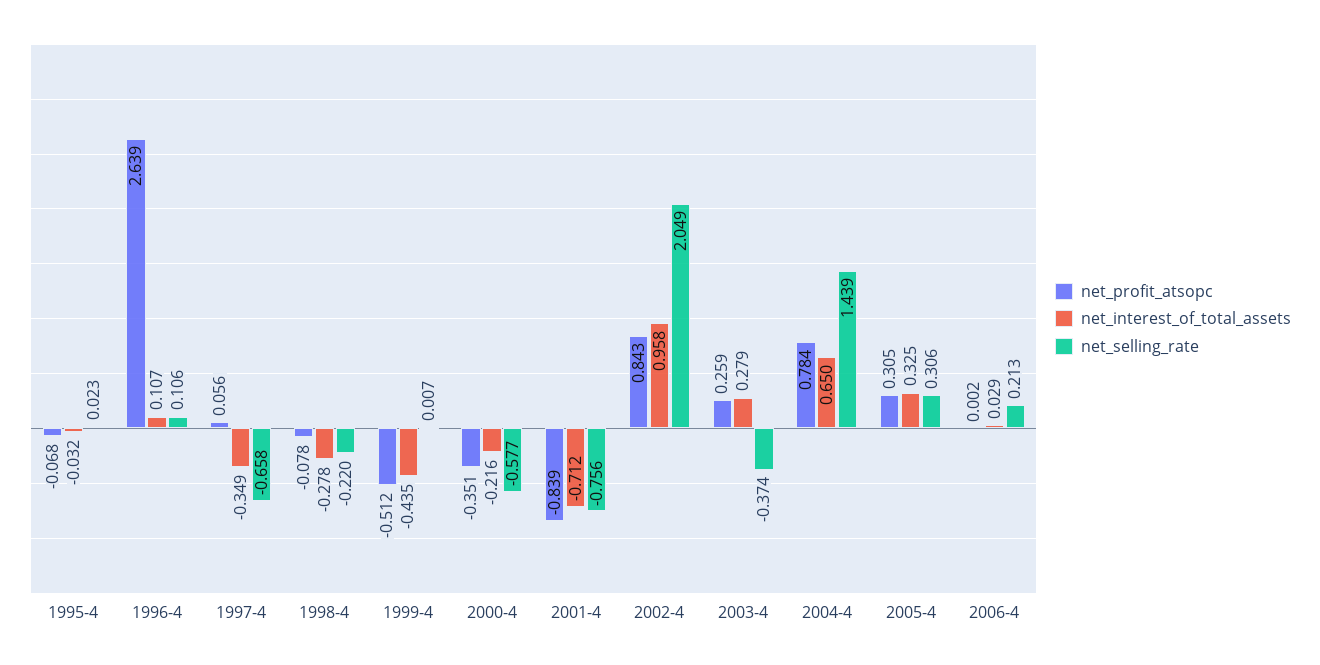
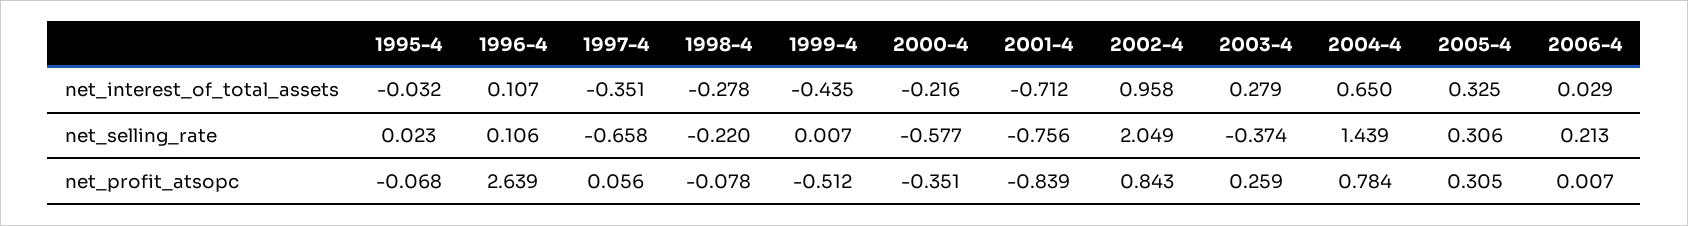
  {
    "net_profit_atsopc": {
      "1995-4": -0.068,
      "1996-4": 2.639,
      "1997-4": 0.056,
      "1998-4": -0.078,
      "1999-4": -0.512,
      "2000-4": -0.351,
      "2001-4": -0.839,
      "2002-4": 0.843,
      "2003-4": 0.259,
      "2004-4": 0.784,
      "2005-4": 0.305,
-     "2006-4": 0.002
+     "2006-4": 0.007
    },
    "net_interest_of_total_assets": {
      "1995-4": -0.032,
      "1996-4": 0.107,
-     "1997-4": -0.349,
+     "1997-4": -0.351,
      "1998-4": -0.278,
      "1999-4": -0.435,
      "2000-4": -0.216,
      "2001-4": -0.712,
      "2002-4": 0.958,
      "2003-4": 0.279,
      "2004-4": 0.65,
      "2005-4": 0.325,
      "2006-4": 0.029
    },
    "net_selling_rate": {
      "1995-4": 0.023,
      "1996-4": 0.106,
      "1997-4": -0.658,
      "1998-4": -0.22,
      "1999-4": 0.007,
      "2000-4": -0.577,
      "2001-4": -0.756,
      "2002-4": 2.049,
      "2003-4": -0.374,
      "2004-4": 1.439,
      "2005-4": 0.306,
      "2006-4": 0.213
    }
  }

